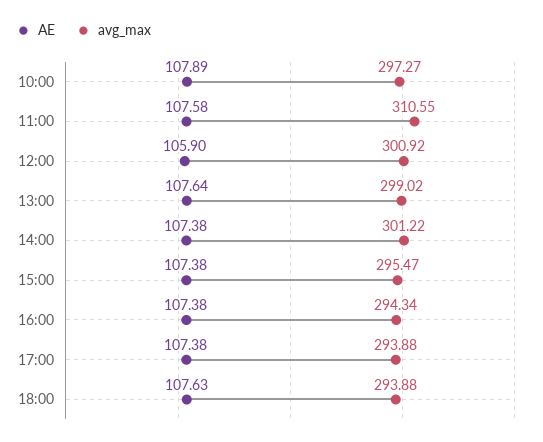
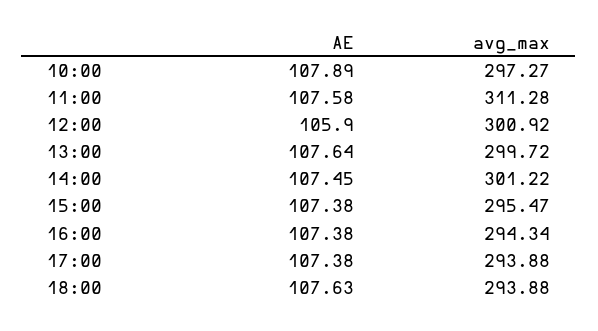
  {
    "AE": {
      "10:00": 107.89,
      "11:00": 107.58,
      "12:00": 105.9,
      "13:00": 107.64,
-     "14:00": 107.38,
+     "14:00": 107.45,
      "15:00": 107.38,
      "16:00": 107.38,
      "17:00": 107.38,
      "18:00": 107.63
    },
    "avg_max": {
      "10:00": 297.27,
-     "11:00": 310.55,
+     "11:00": 311.28,
      "12:00": 300.92,
-     "13:00": 299.02,
+     "13:00": 299.72,
      "14:00": 301.22,
      "15:00": 295.47,
      "16:00": 294.34,
      "17:00": 293.88,
      "18:00": 293.88
    }
  }

